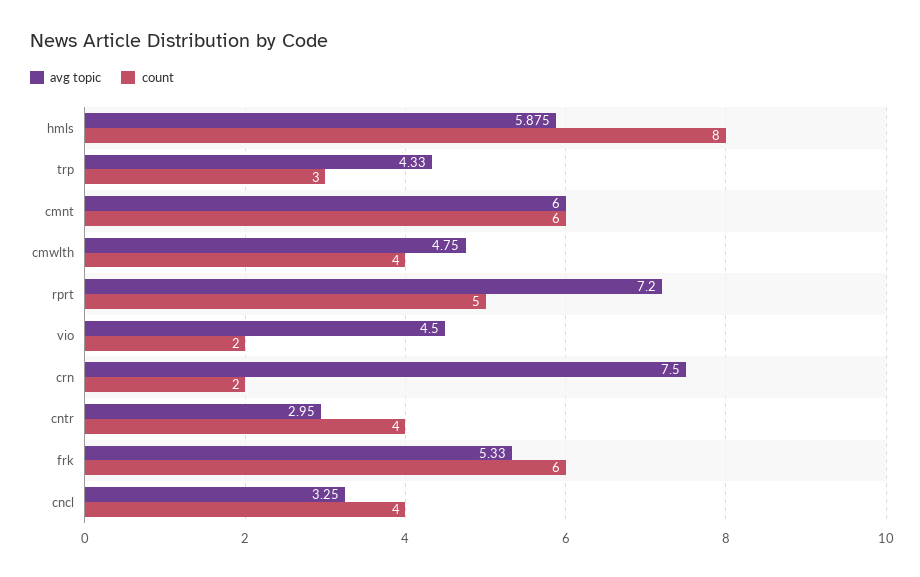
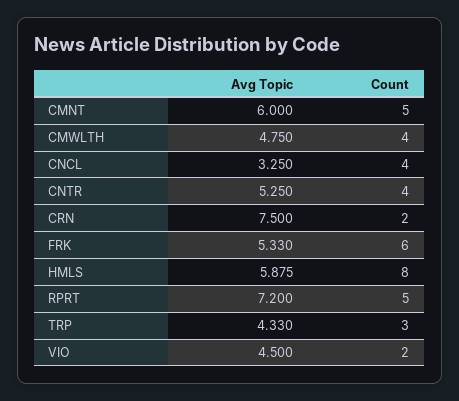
  {
    "avg topic": {
      "hmls": 5.875,
      "trp": 4.33,
      "cmnt": 6,
      "cmwlth": 4.75,
      "rprt": 7.2,
      "vio": 4.5,
      "crn": 7.5,
-     "cntr": 2.95,
+     "cntr": 5.25,
      "frk": 5.33,
      "cncl": 3.25
    },
    "count": {
      "hmls": 8,
      "trp": 3,
-     "cmnt": 6,
+     "cmnt": 5,
      "cmwlth": 4,
      "rprt": 5,
      "vio": 2,
      "crn": 2,
      "cntr": 4,
      "frk": 6,
      "cncl": 4
    }
  }

